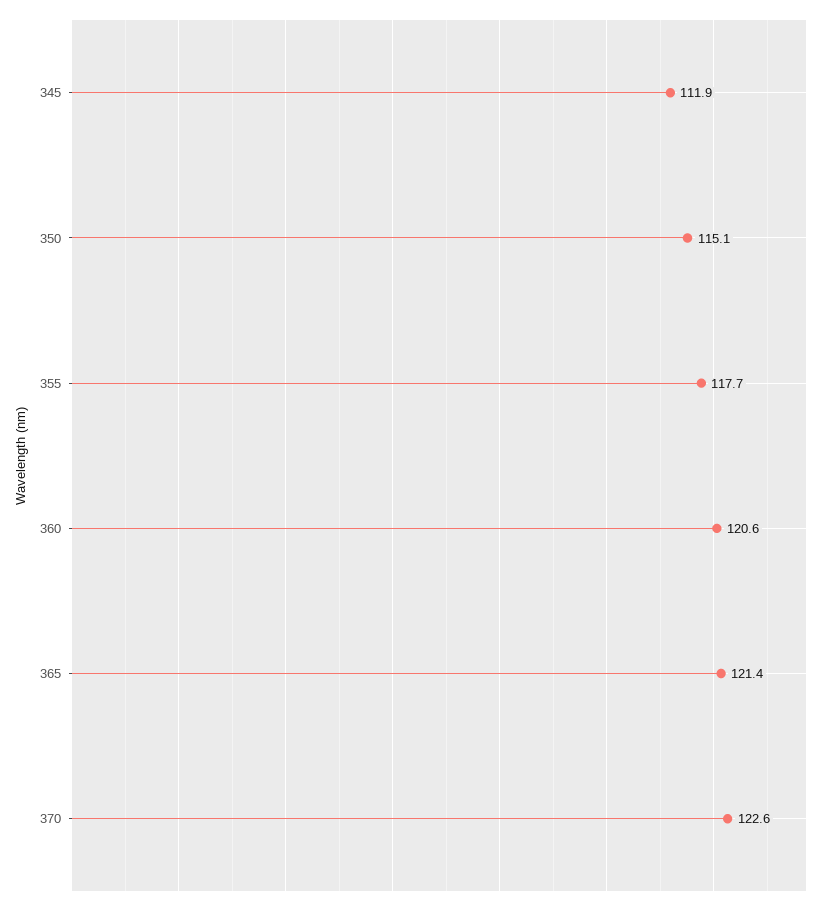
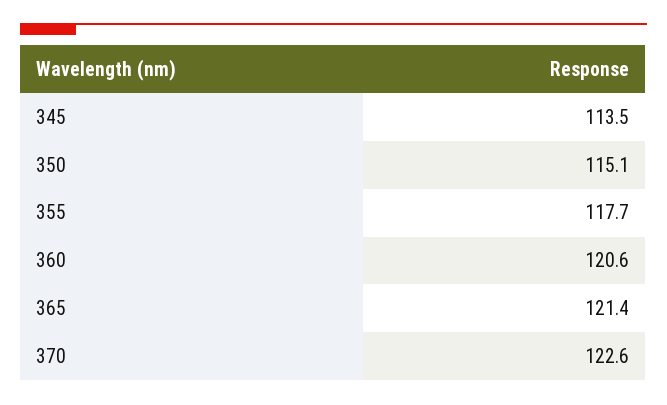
  {
-   "345": 111.9,
+   "345": 113.5,
    "350": 115.1,
    "355": 117.7,
    "360": 120.6,
    "365": 121.4,
    "370": 122.6
  }

